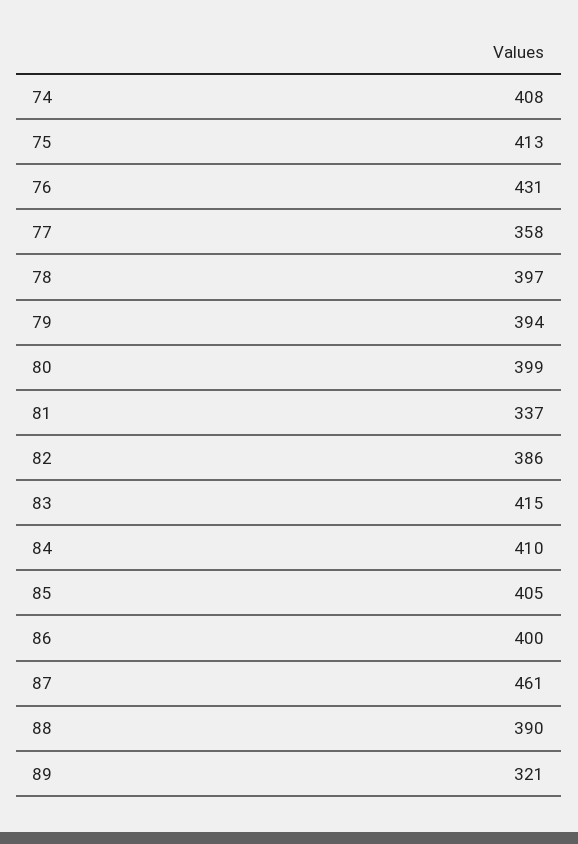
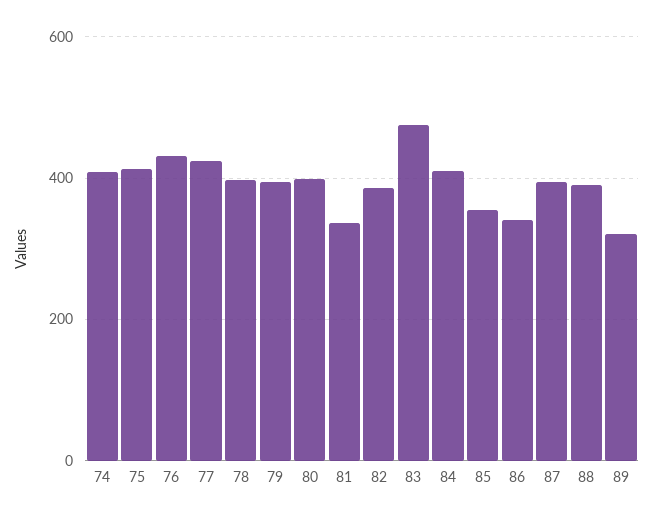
  {
    "74": 408,
    "75": 413,
    "76": 431,
-   "77": 358,
+   "77": 420,
    "78": 397,
    "79": 394,
    "80": 399,
    "81": 337,
    "82": 386,
-   "83": 415,
+   "83": 480,
    "84": 410,
-   "85": 405,
+   "85": 360,
-   "86": 400,
+   "86": 340,
-   "87": 461,
+   "87": 400,
    "88": 390,
    "89": 321
  }

